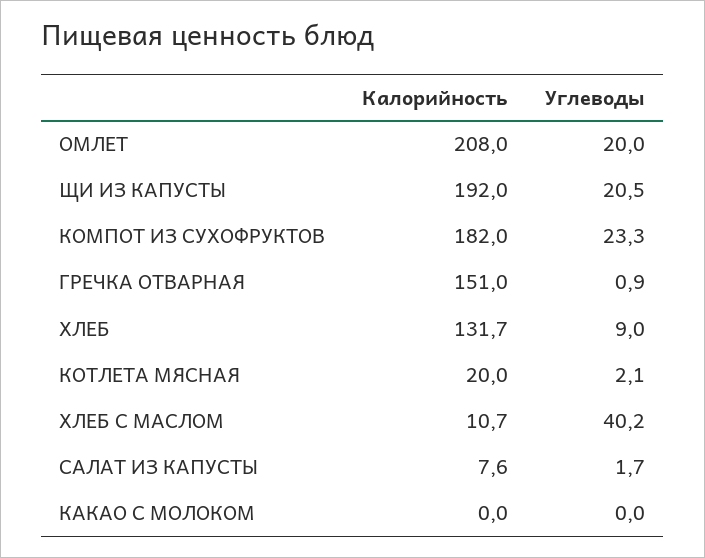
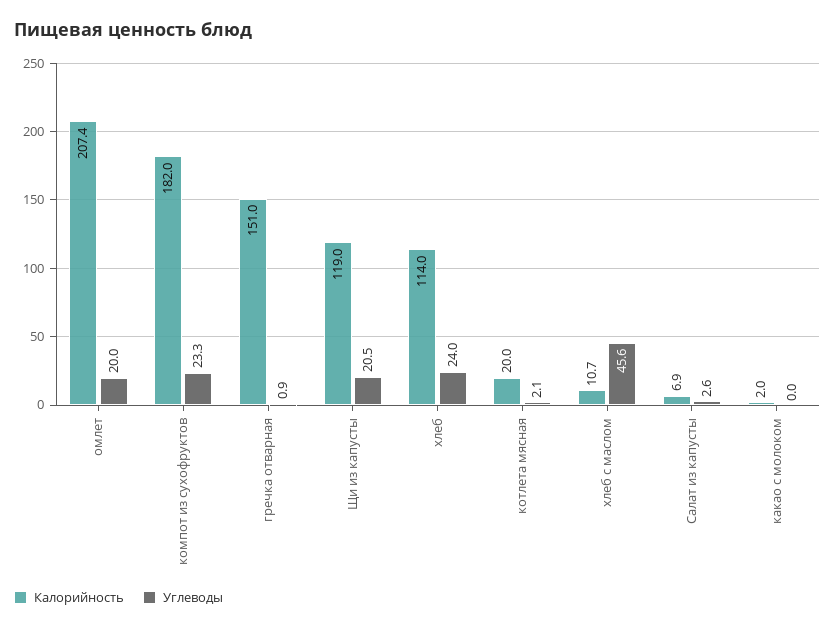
  {
    "Калорийность": {
-     "ОМЛЕТ": 208,
+     "ОМЛЕТ": 207.4,
-     "ЩИ ИЗ КАПУСТЫ": 192,
+     "ЩИ ИЗ КАПУСТЫ": 119,
      "КОМПОТ ИЗ СУХОФРУКТОВ": 182,
      "ГРЕЧКА ОТВАРНАЯ": 151,
-     "ХЛЕБ": 131.7,
+     "ХЛЕБ": 114,
      "КОТЛЕТА МЯСНАЯ": 20,
      "ХЛЕБ С МАСЛОМ": 10.7,
-     "САЛАТ ИЗ КАПУСТЫ": 7.6,
+     "САЛАТ ИЗ КАПУСТЫ": 6.9,
-     "КАКАО С МОЛОКОМ": 0
+     "КАКАО С МОЛОКОМ": 2
    },
    "Углеводы": {
      "ОМЛЕТ": 20,
      "ЩИ ИЗ КАПУСТЫ": 20.5,
      "КОМПОТ ИЗ СУХОФРУКТОВ": 23.3,
      "ГРЕЧКА ОТВАРНАЯ": 0.9,
-     "ХЛЕБ": 9,
+     "ХЛЕБ": 24,
      "КОТЛЕТА МЯСНАЯ": 2.1,
-     "ХЛЕБ С МАСЛОМ": 40.2,
+     "ХЛЕБ С МАСЛОМ": 45.6,
-     "САЛАТ ИЗ КАПУСТЫ": 1.7,
+     "САЛАТ ИЗ КАПУСТЫ": 2.6,
      "КАКАО С МОЛОКОМ": 0
    }
  }

